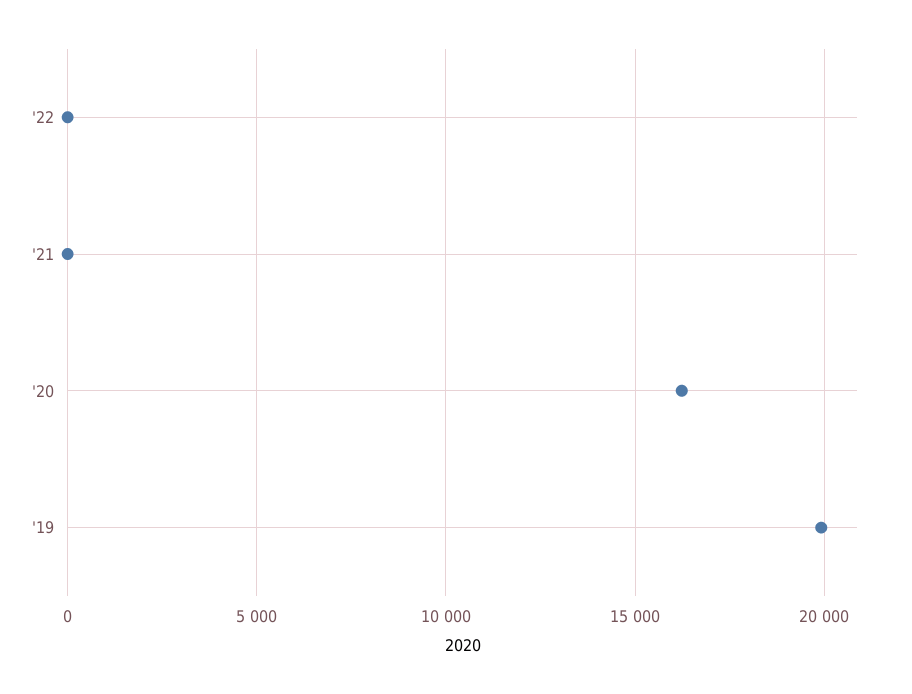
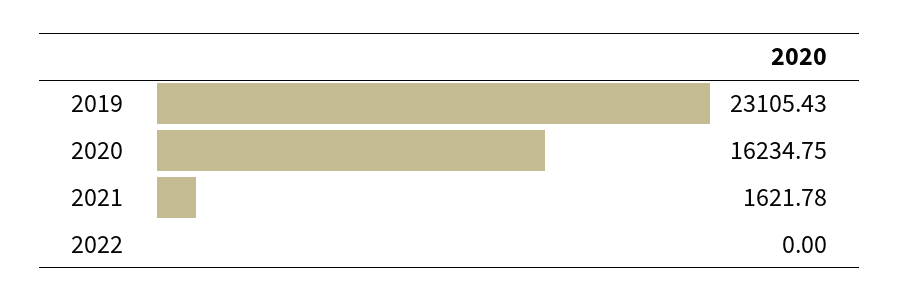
  {
    "'22": 0,
-   "'21": 0,
+   "'21": 1621.78,
    "'20": 16234.75,
-   "'19": 20000
+   "'19": 23105.43
  }

